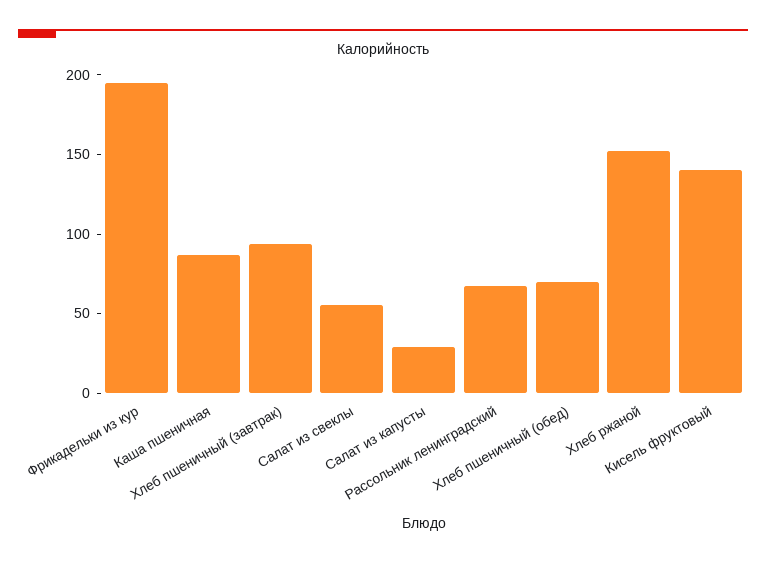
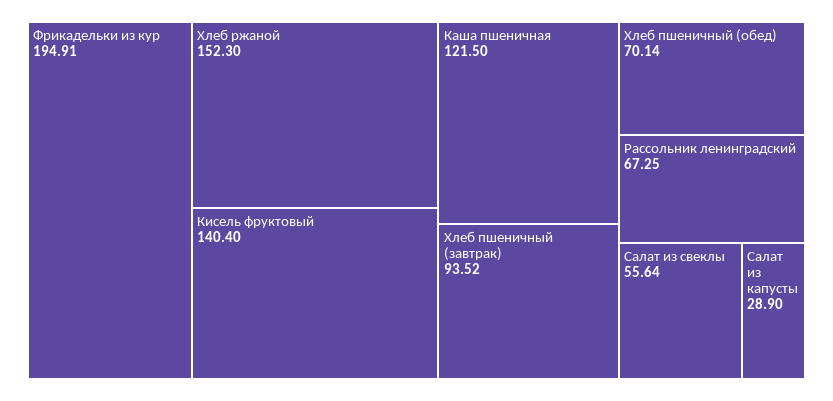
  {
    "Фрикадельки из кур": 194.91,
-   "Каша пшеничная": 90,
+   "Каша пшеничная": 121.5,
    "Хлеб пшеничный (завтрак)": 93.52,
    "Салат из свеклы": 55.64,
    "Салат из капусты": 28.9,
    "Рассольник ленинградский": 67.25,
    "Хлеб пшеничный (обед)": 70.14,
    "Хлеб ржаной": 152.3,
    "Кисель фруктовый": 140.4
  }

